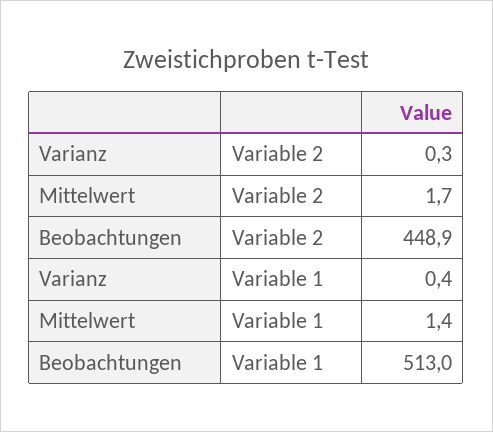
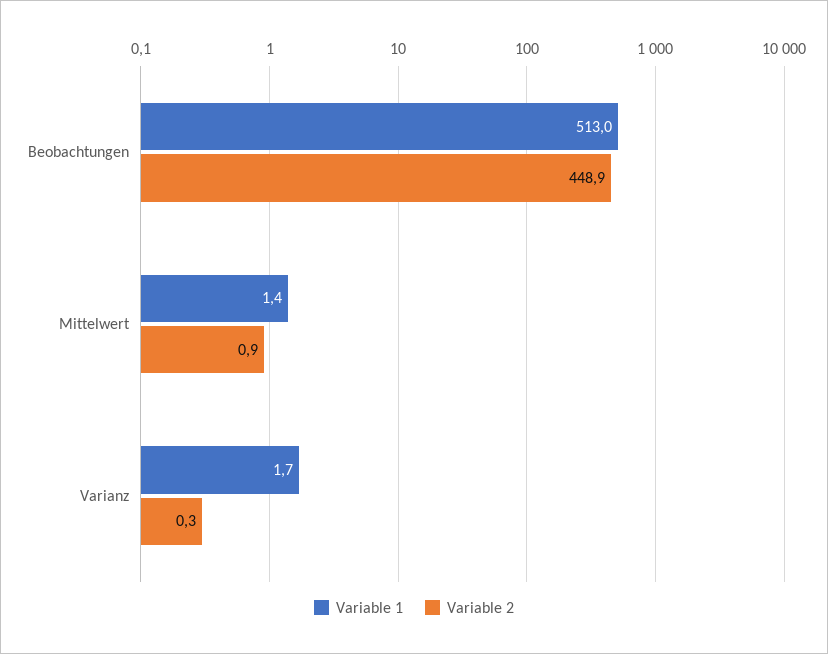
  {
    "Variable 2": {
      "Varianz": 0.3,
-     "Mittelwert": 1.7,
+     "Mittelwert": 0.9,
      "Beobachtungen": 448.9
    },
    "Variable 1": {
-     "Varianz": 0.4,
+     "Varianz": 1.7,
      "Mittelwert": 1.4,
      "Beobachtungen": 513
    }
  }

